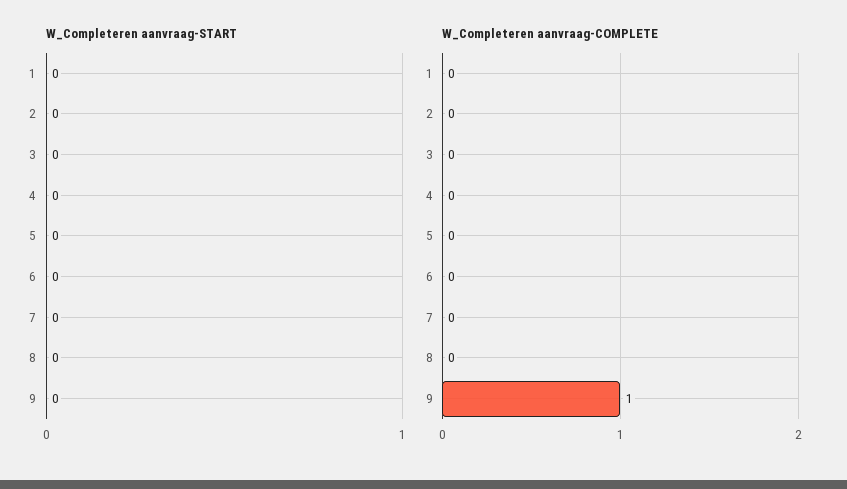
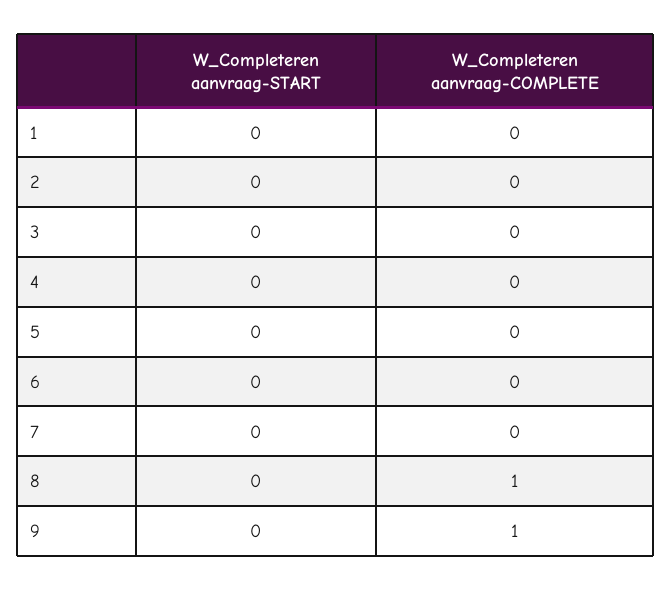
  {
    "W_Completeren aanvraag-START": {
      "1": 0,
      "2": 0,
      "3": 0,
      "4": 0,
      "5": 0,
      "6": 0,
      "7": 0,
      "8": 0,
      "9": 0
    },
    "W_Completeren aanvraag-COMPLETE": {
      "1": 0,
      "2": 0,
      "3": 0,
      "4": 0,
      "5": 0,
      "6": 0,
      "7": 0,
-     "8": 0,
+     "8": 1,
      "9": 1
    }
  }

